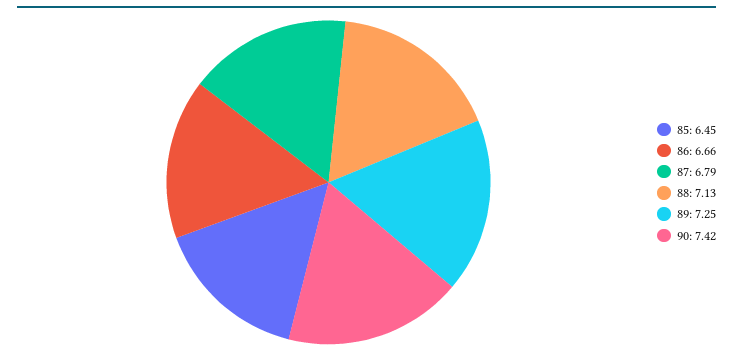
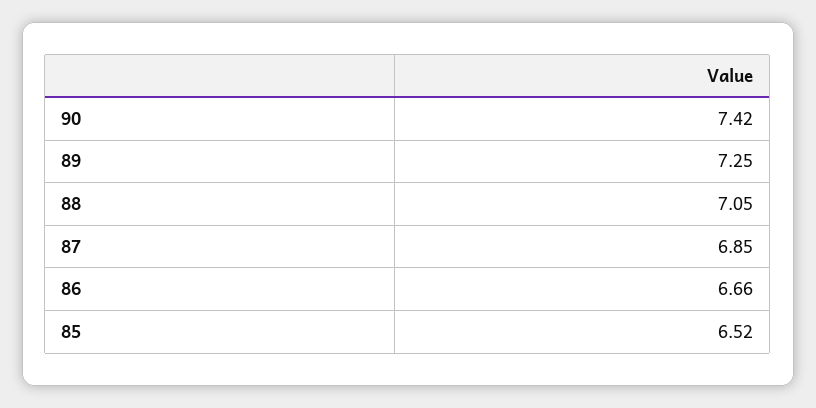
  {
-   "85": 6.45,
+   "85": 6.52,
    "86": 6.66,
-   "87": 6.79,
+   "87": 6.85,
-   "88": 7.13,
+   "88": 7.05,
    "89": 7.25,
    "90": 7.42
  }

